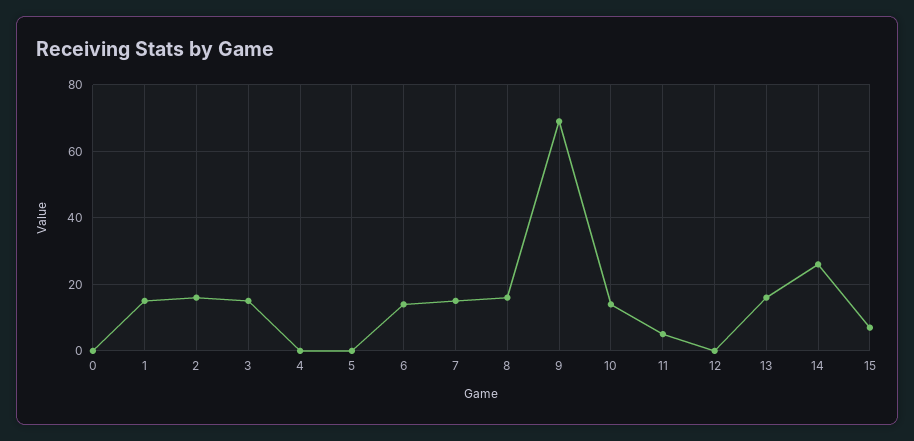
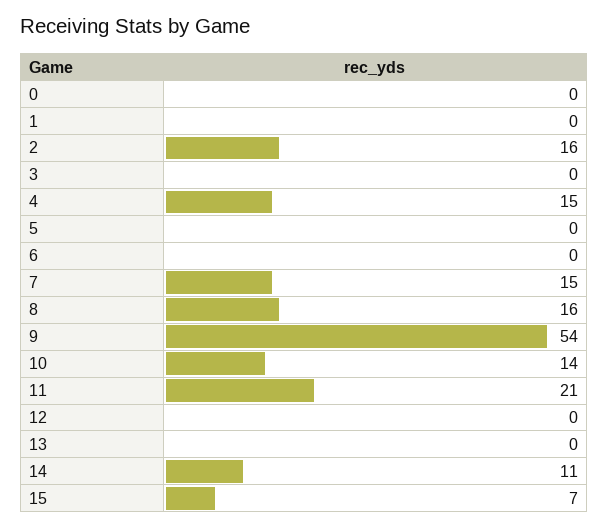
  {
    "0": 0,
-   "1": 15,
+   "1": 0,
    "2": 16,
-   "3": 15,
+   "3": 0,
-   "4": 0,
+   "4": 15,
    "5": 0,
-   "6": 15,
+   "6": 0,
    "7": 15,
    "8": 16,
-   "9": 70,
+   "9": 54,
    "10": 14,
-   "11": 5,
+   "11": 21,
    "12": 0,
-   "13": 15,
+   "13": 0,
-   "14": 25,
+   "14": 11,
    "15": 7
  }

